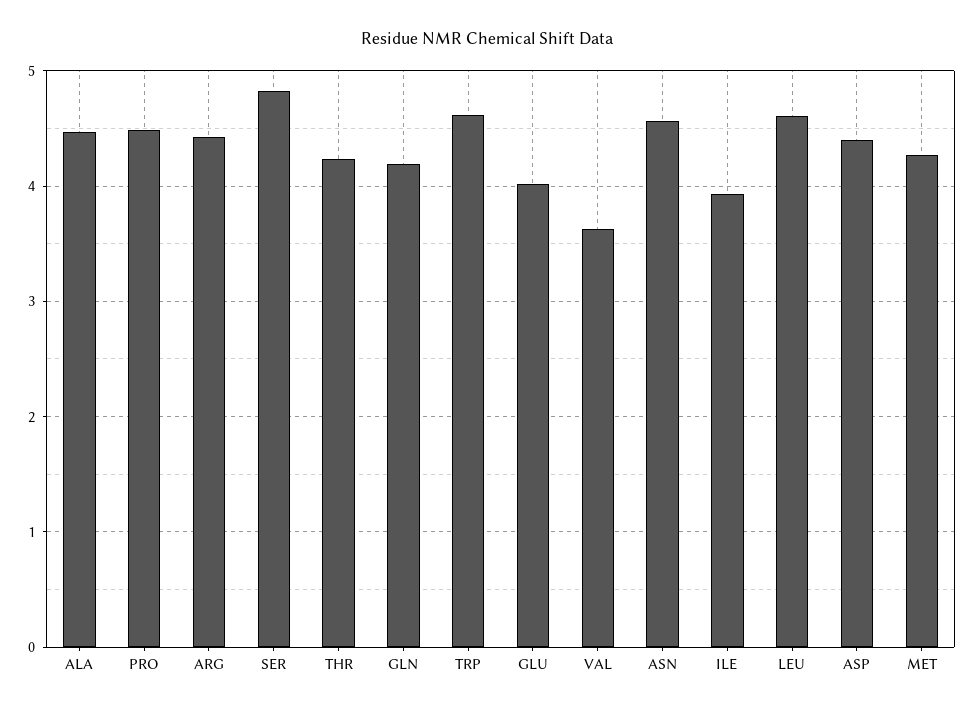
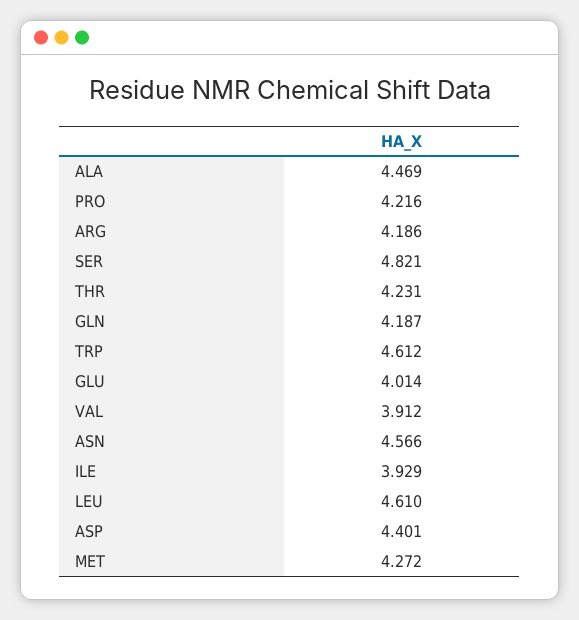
  {
    "ALA": 4.469,
-   "PRO": 4.5,
+   "PRO": 4.216,
-   "ARG": 4.4,
+   "ARG": 4.186,
    "SER": 4.821,
    "THR": 4.231,
    "GLN": 4.187,
    "TRP": 4.612,
    "GLU": 4.014,
-   "VAL": 3.6,
+   "VAL": 3.912,
    "ASN": 4.566,
    "ILE": 3.929,
    "LEU": 4.61,
    "ASP": 4.401,
    "MET": 4.272
  }

